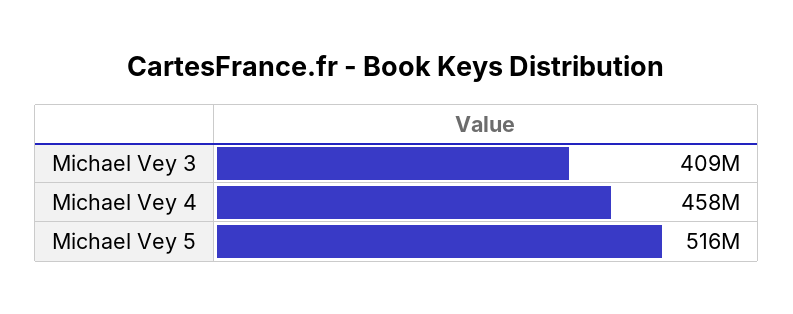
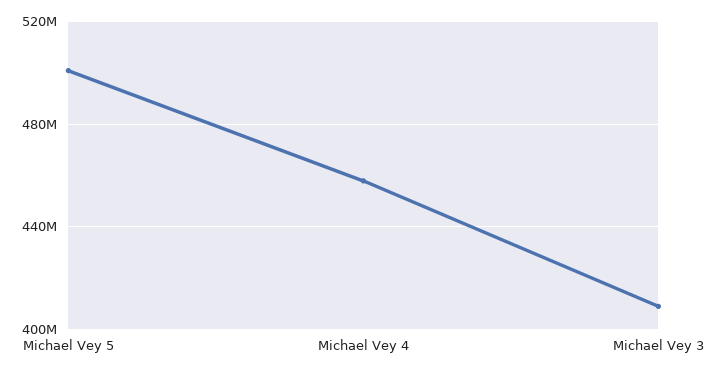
  {
    "Michael Vey 3": 409000000,
    "Michael Vey 4": 458000000,
-   "Michael Vey 5": 516000000
+   "Michael Vey 5": 500000000
  }

